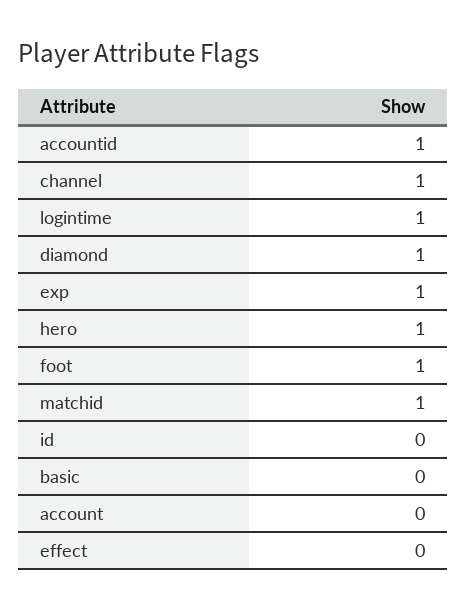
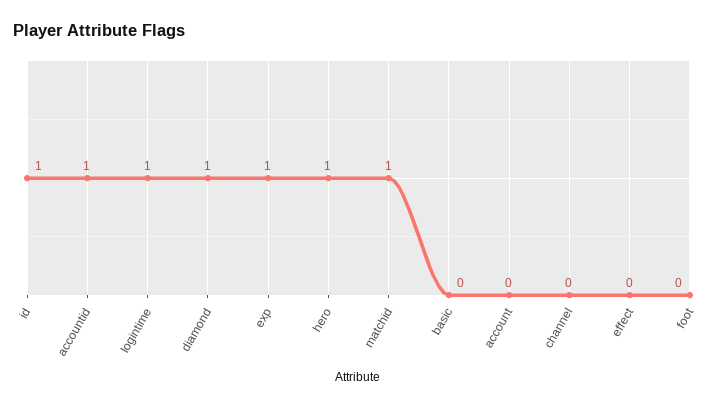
  {
    "accountid": 1,
-   "channel": 1,
+   "channel": 0,
    "logintime": 1,
    "diamond": 1,
    "exp": 1,
    "hero": 1,
-   "foot": 1,
+   "foot": 0,
    "matchid": 1,
-   "id": 0,
+   "id": 1,
    "basic": 0,
    "account": 0,
    "effect": 0
  }

